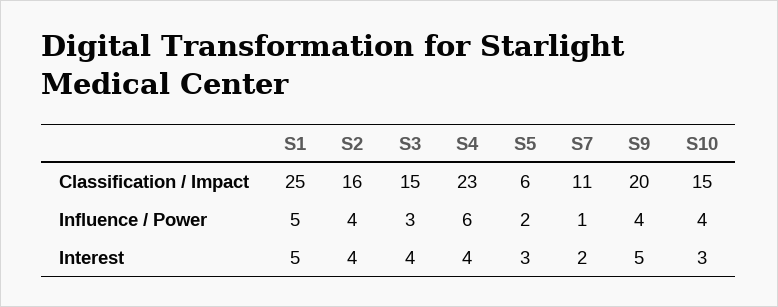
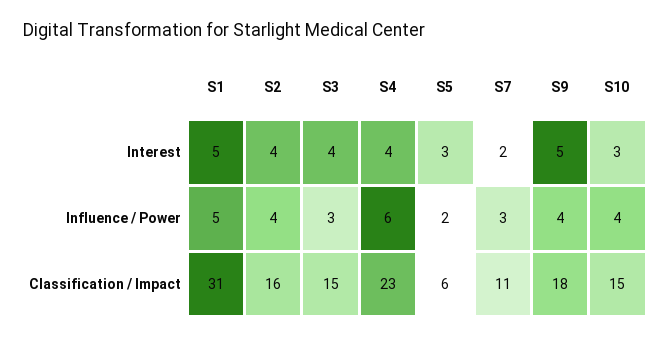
  {
    "S1": {
-     "Classification / Impact": 25,
+     "Classification / Impact": 31,
      "Influence / Power": 5,
      "Interest": 5
    },
    "S2": {
      "Classification / Impact": 16,
      "Influence / Power": 4,
      "Interest": 4
    },
    "S3": {
      "Classification / Impact": 15,
      "Influence / Power": 3,
      "Interest": 4
    },
    "S4": {
      "Classification / Impact": 23,
      "Influence / Power": 6,
      "Interest": 4
    },
    "S5": {
      "Classification / Impact": 6,
      "Influence / Power": 2,
      "Interest": 3
    },
    "S7": {
      "Classification / Impact": 11,
-     "Influence / Power": 1,
+     "Influence / Power": 3,
      "Interest": 2
    },
    "S9": {
-     "Classification / Impact": 20,
+     "Classification / Impact": 18,
      "Influence / Power": 4,
      "Interest": 5
    },
    "S10": {
      "Classification / Impact": 15,
      "Influence / Power": 4,
      "Interest": 3
    }
  }

